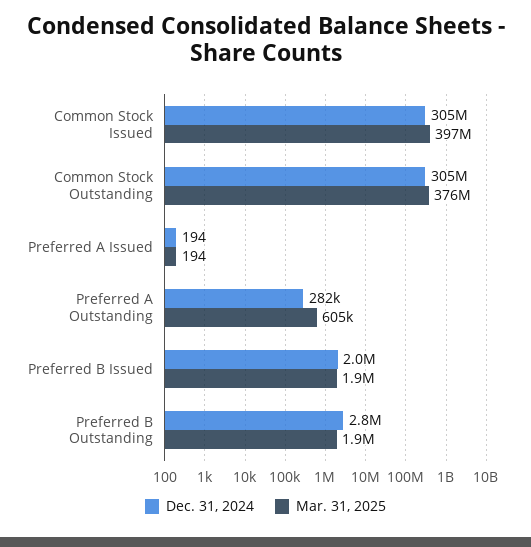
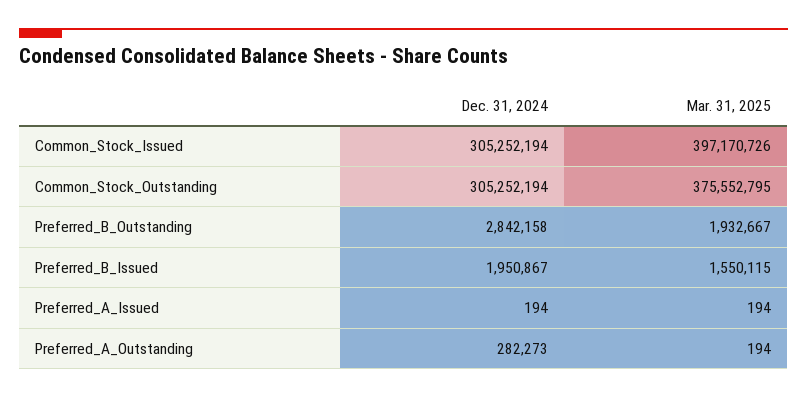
  {
    "Dec. 31, 2024": {
      "Common Stock Issued": 305252194,
      "Common Stock Outstanding": 305252194,
      "Preferred A Issued": 194,
      "Preferred A Outstanding": 282273,
      "Preferred B Issued": 1950867,
      "Preferred B Outstanding": 2842158
    },
    "Mar. 31, 2025": {
      "Common Stock Issued": 397170726,
      "Common Stock Outstanding": 375552795,
      "Preferred A Issued": 194,
-     "Preferred A Outstanding": 605000,
+     "Preferred A Outstanding": 194,
-     "Preferred B Issued": 1900000,
+     "Preferred B Issued": 1550115,
      "Preferred B Outstanding": 1932667
    }
  }

